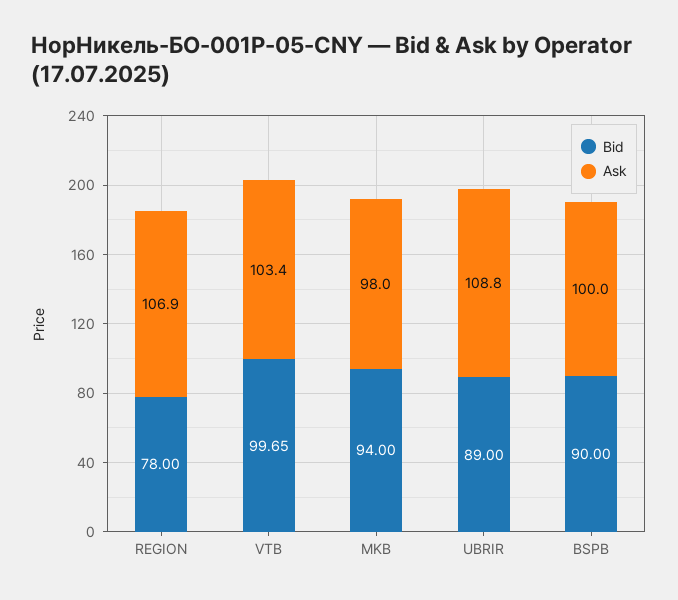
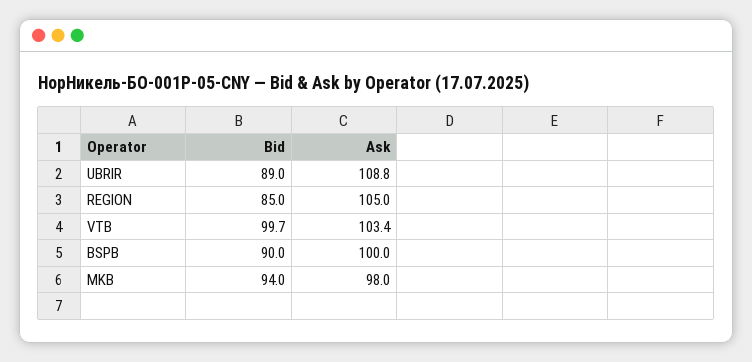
  {
    "Bid": {
-     "REGION": 78,
+     "REGION": 85,
      "VTB": 99.65,
      "MKB": 94,
      "UBRIR": 89,
      "BSPB": 90
    },
    "Ask": {
-     "REGION": 106.9,
+     "REGION": 105,
      "VTB": 103.4,
      "MKB": 98,
      "UBRIR": 108.8,
      "BSPB": 100
    }
  }

